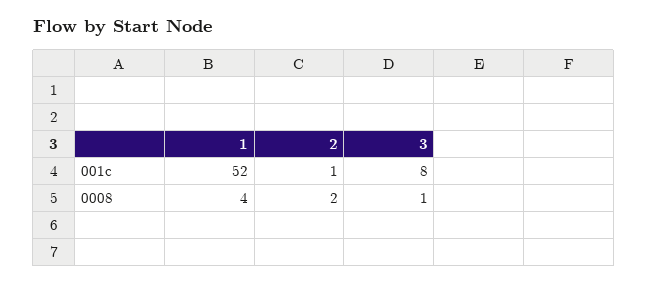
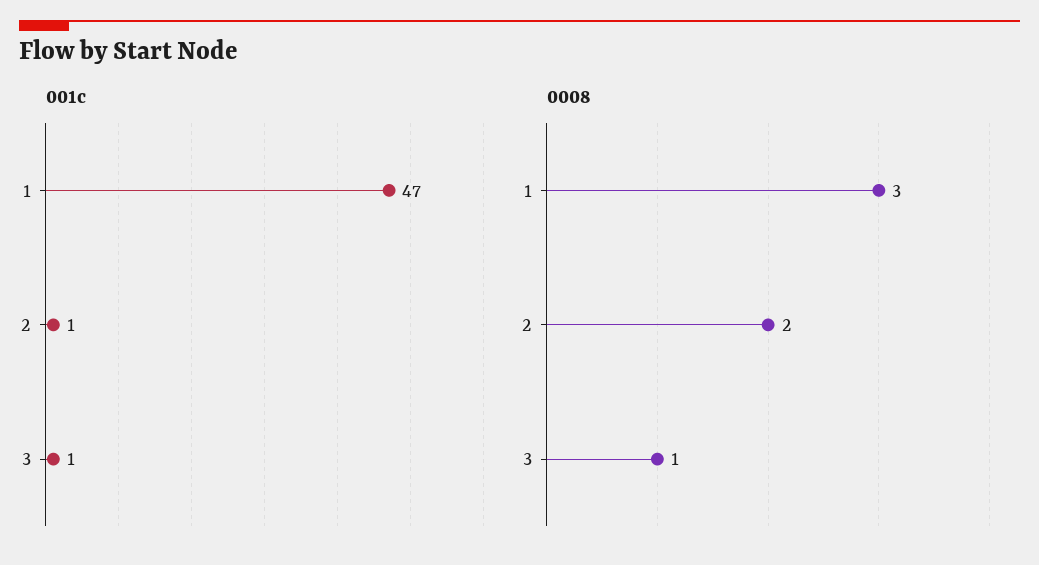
  {
    "001c": {
-     "1": 52,
+     "1": 47,
      "2": 1,
-     "3": 8
+     "3": 1
    },
    "0008": {
-     "1": 4,
+     "1": 3,
      "2": 2,
      "3": 1
    }
  }

